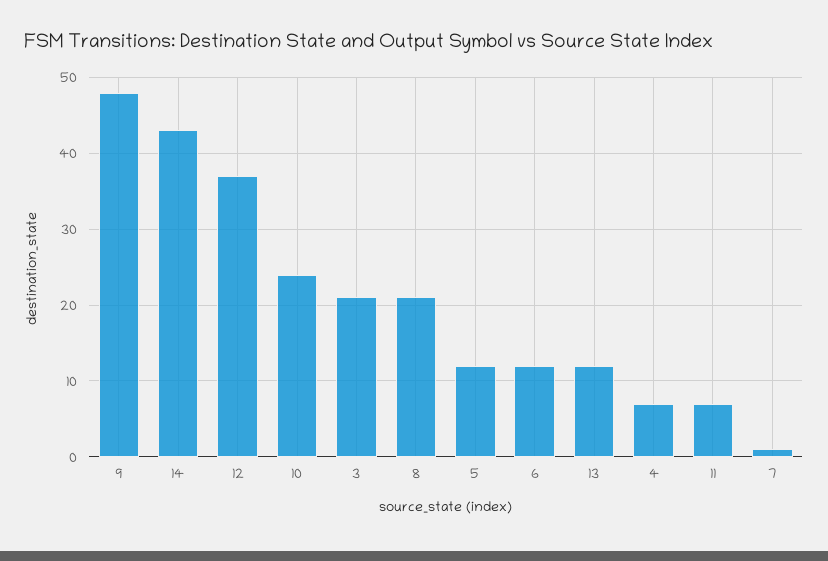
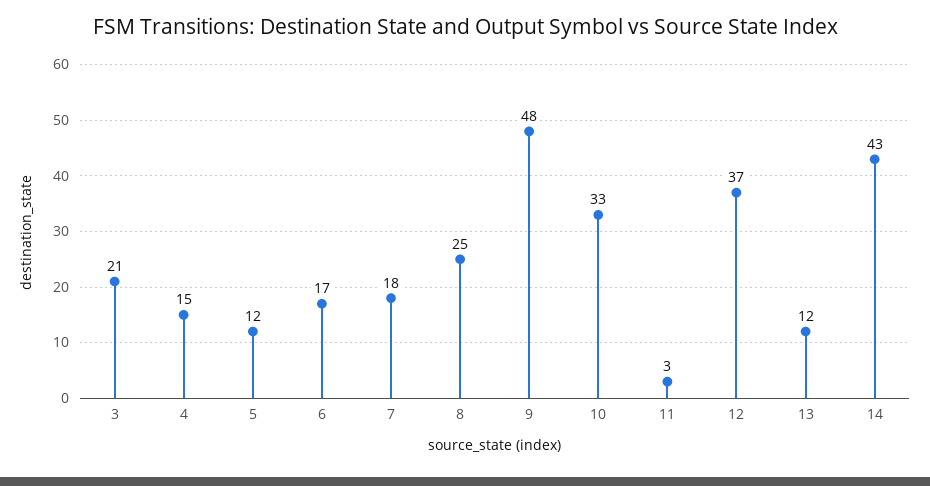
  {
    "9": 48,
    "14": 43,
    "12": 37,
-   "10": 24,
+   "10": 33,
    "3": 21,
-   "8": 21,
+   "8": 25,
    "5": 12,
-   "6": 12,
+   "6": 17,
    "13": 12,
-   "4": 7,
+   "4": 15,
-   "11": 7,
+   "11": 3,
-   "7": 1
+   "7": 18
  }

